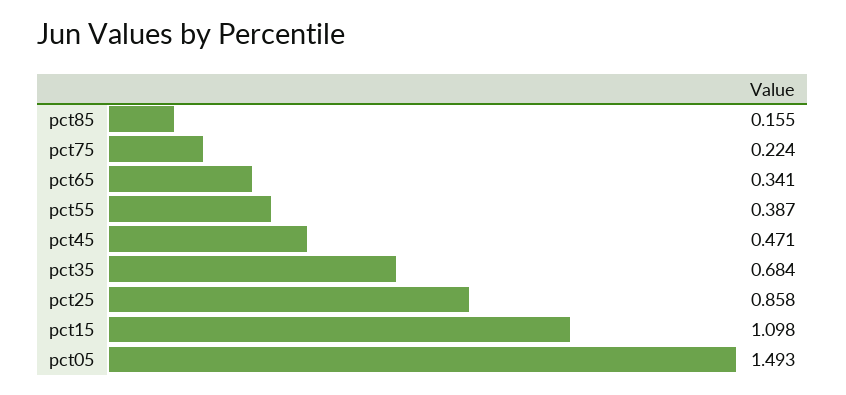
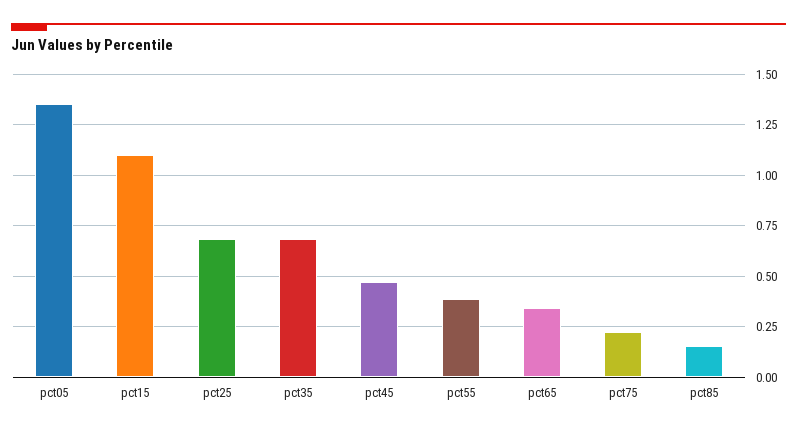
  {
    "pct85": 0.155,
    "pct75": 0.224,
    "pct65": 0.341,
    "pct55": 0.387,
    "pct45": 0.471,
    "pct35": 0.684,
-   "pct25": 0.858,
+   "pct25": 0.7,
    "pct15": 1.098,
-   "pct05": 1.493
+   "pct05": 1.35
  }

